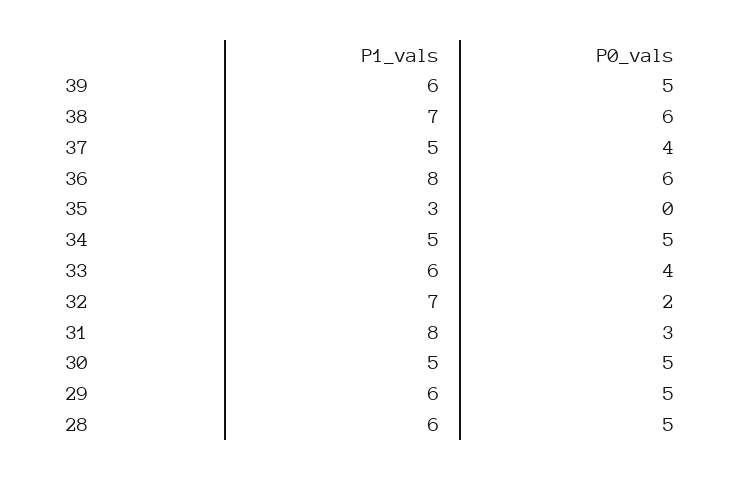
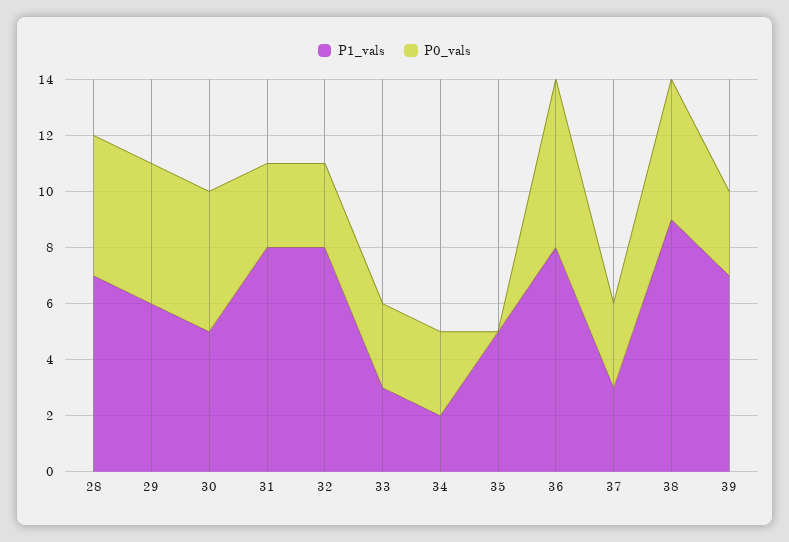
  {
    "P1_vals": {
-     "39": 6,
+     "39": 7,
-     "38": 7,
+     "38": 9,
-     "37": 5,
+     "37": 3,
      "36": 8,
-     "35": 3,
+     "35": 5,
-     "34": 5,
+     "34": 2,
-     "33": 6,
+     "33": 3,
-     "32": 7,
+     "32": 8,
      "31": 8,
      "30": 5,
      "29": 6,
-     "28": 6
+     "28": 7
    },
    "P0_vals": {
-     "39": 5,
+     "39": 3,
-     "38": 6,
+     "38": 5,
-     "37": 4,
+     "37": 3,
      "36": 6,
      "35": 0,
-     "34": 5,
+     "34": 3,
-     "33": 4,
+     "33": 3,
-     "32": 2,
+     "32": 3,
      "31": 3,
      "30": 5,
      "29": 5,
      "28": 5
    }
  }

